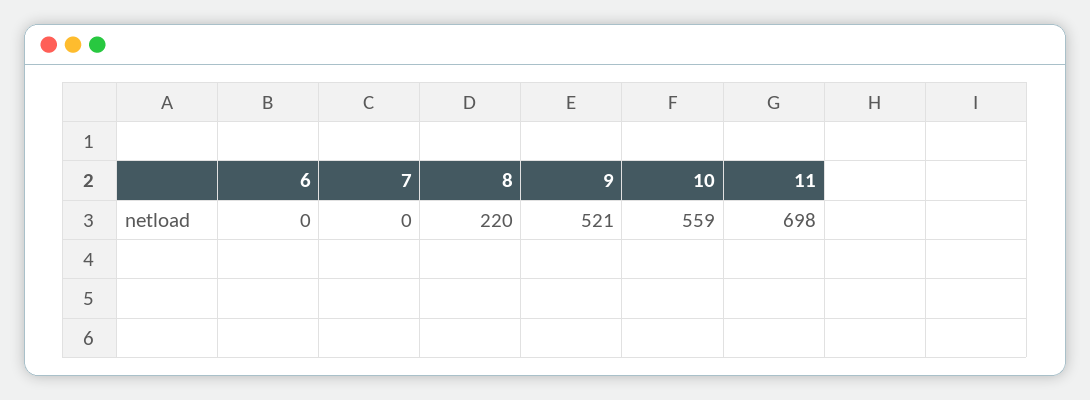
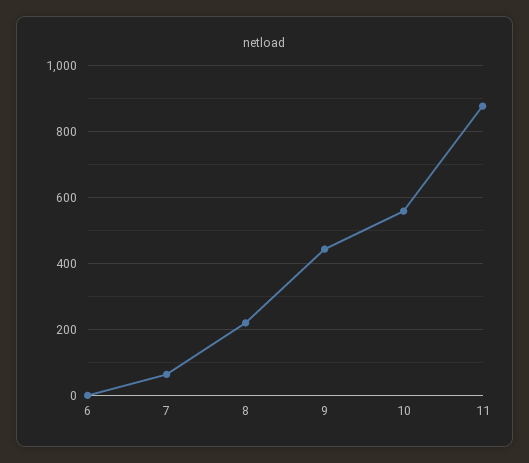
  {
    "6": 0,
-   "7": 0,
+   "7": 60,
    "8": 220,
-   "9": 521,
+   "9": 440,
    "10": 559,
-   "11": 698
+   "11": 880
  }

